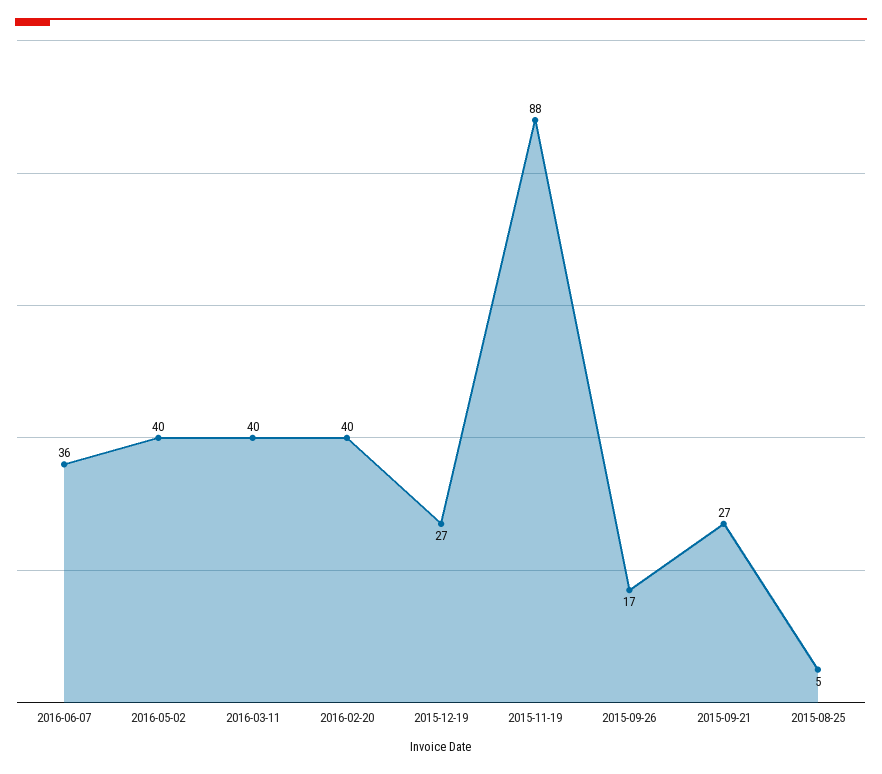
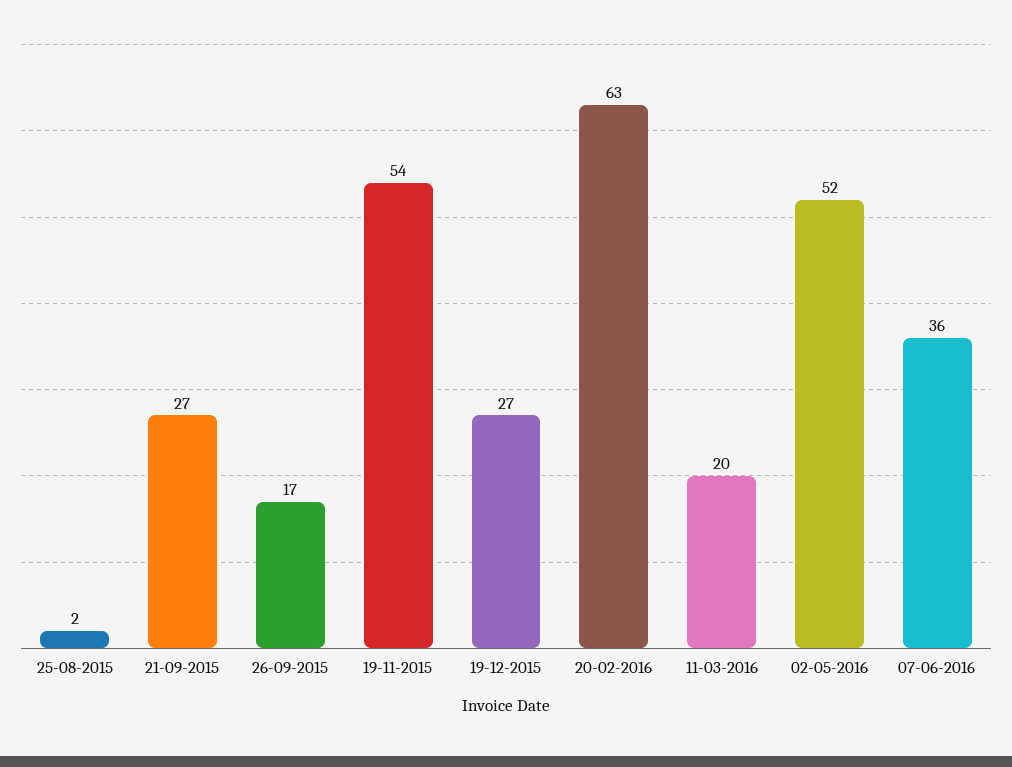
  {
    "2016-06-07": 36,
-   "2016-05-02": 40,
+   "2016-05-02": 52,
-   "2016-03-11": 40,
+   "2016-03-11": 20,
-   "2016-02-20": 40,
+   "2016-02-20": 63,
    "2015-12-19": 27,
-   "2015-11-19": 88,
+   "2015-11-19": 54,
    "2015-09-26": 17,
    "2015-09-21": 27,
-   "2015-08-25": 5
+   "2015-08-25": 2
  }

